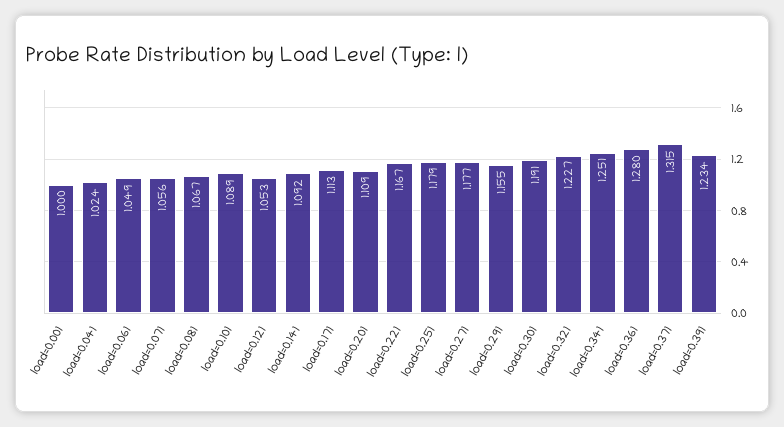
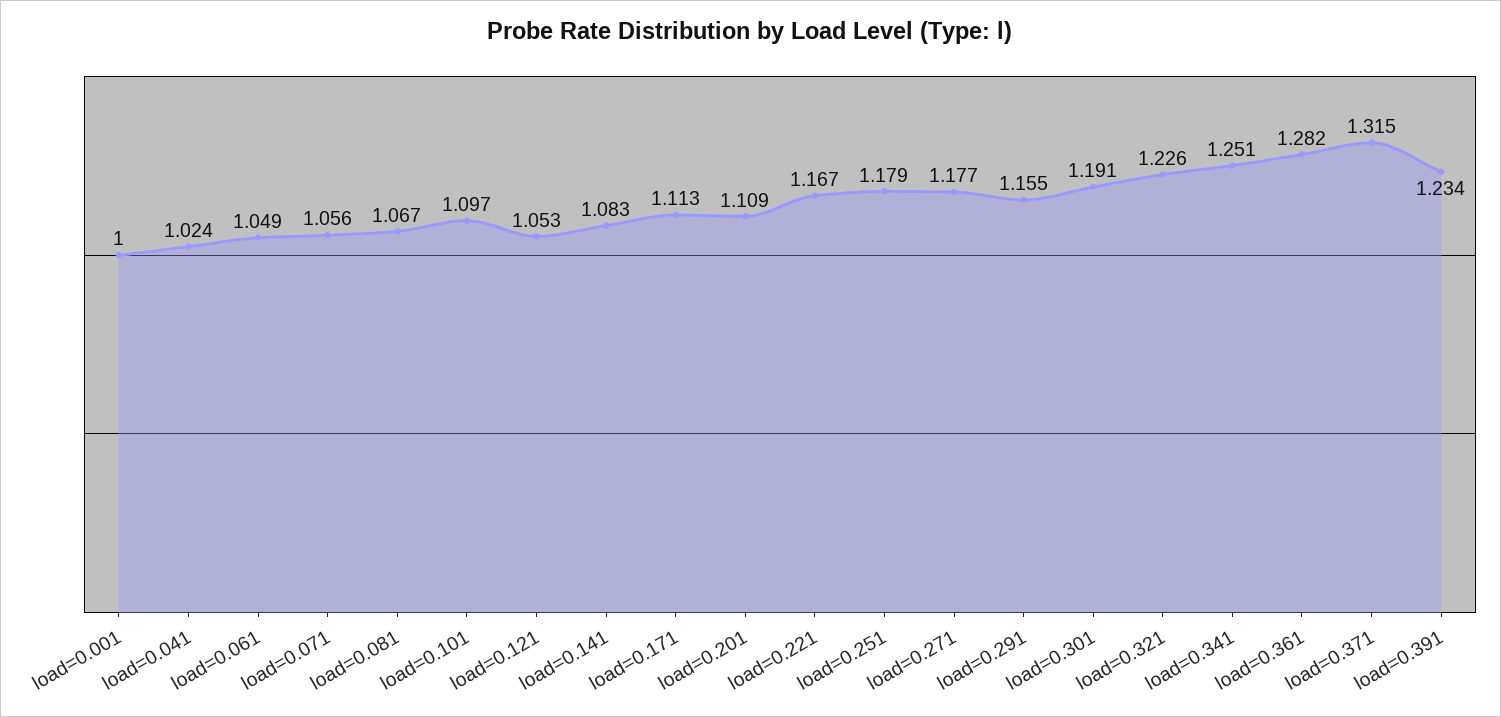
  {
    "load=0.001": 1,
    "load=0.041": 1.024,
    "load=0.061": 1.049,
    "load=0.071": 1.056,
    "load=0.081": 1.067,
-   "load=0.101": 1.089,
+   "load=0.101": 1.097,
    "load=0.121": 1.053,
-   "load=0.141": 1.092,
+   "load=0.141": 1.083,
    "load=0.171": 1.113,
    "load=0.201": 1.109,
    "load=0.221": 1.167,
    "load=0.251": 1.179,
    "load=0.271": 1.177,
    "load=0.291": 1.155,
    "load=0.301": 1.191,
-   "load=0.321": 1.227,
+   "load=0.321": 1.226,
    "load=0.341": 1.251,
-   "load=0.361": 1.28,
+   "load=0.361": 1.282,
    "load=0.371": 1.315,
    "load=0.391": 1.234
  }

